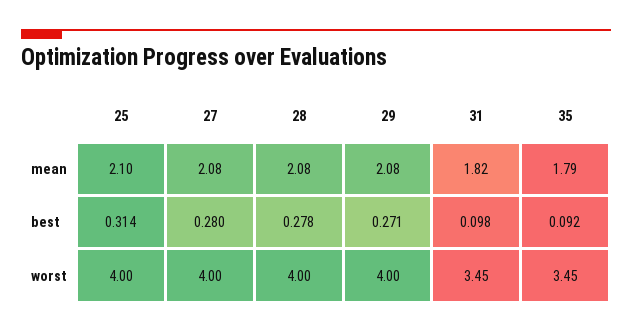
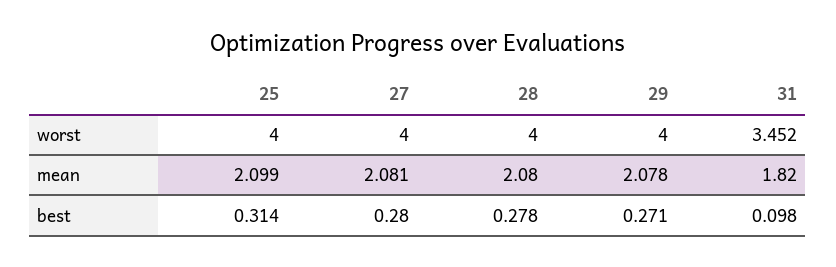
  {
    "25": {
      "mean": 2.099,
      "best": 0.314,
      "worst": 4
    },
    "27": {
      "mean": 2.081,
      "best": 0.28,
      "worst": 4
    },
    "28": {
      "mean": 2.08,
      "best": 0.278,
      "worst": 4
    },
    "29": {
      "mean": 2.078,
      "best": 0.271,
      "worst": 4
    },
    "31": {
      "mean": 1.82,
      "best": 0.098,
      "worst": 3.452
-   },
+   }
-   "35": {
-     "mean": 1.79,
-     "best": 0.092,
-     "worst": 3.45
-   }
  }

